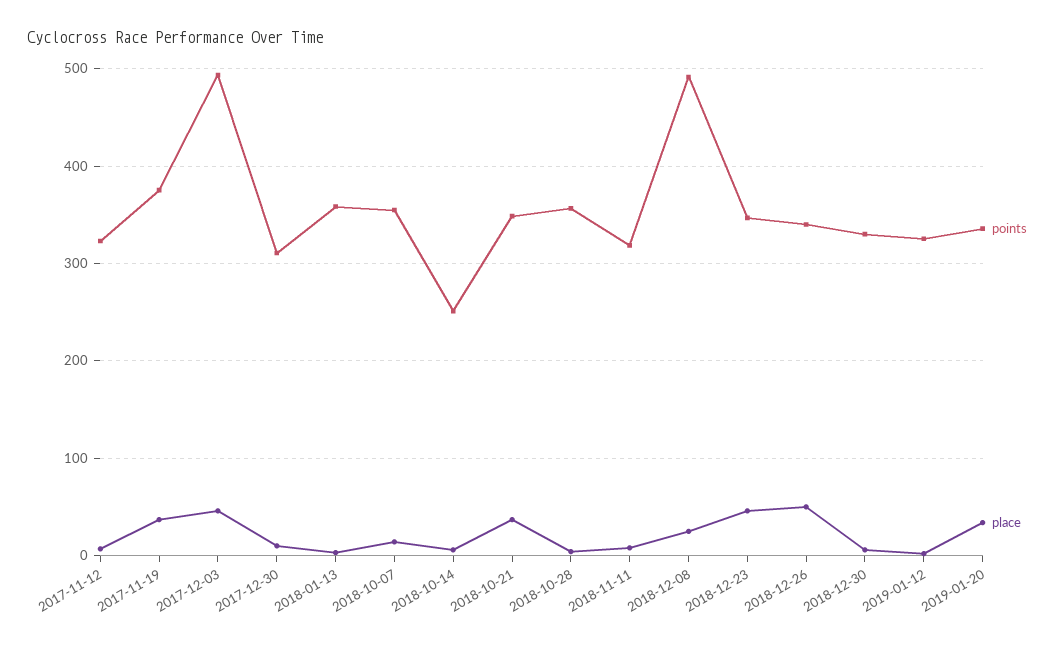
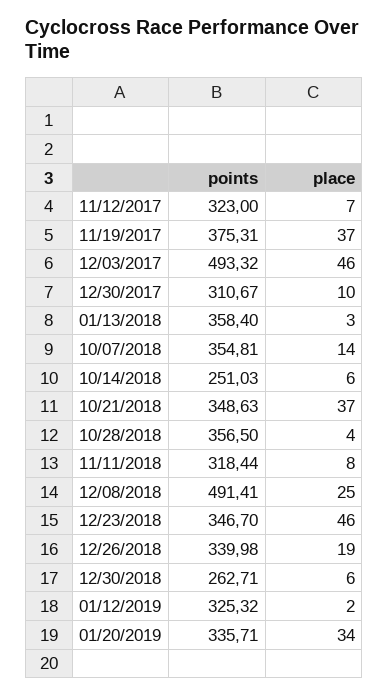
  {
    "points": {
      "2017-11-12": 323,
      "2017-11-19": 375.31,
      "2017-12-03": 493.32,
      "2017-12-30": 310.67,
      "2018-01-13": 358.4,
      "2018-10-07": 354.81,
      "2018-10-14": 251.03,
      "2018-10-21": 348.63,
      "2018-10-28": 356.5,
      "2018-11-11": 318.44,
      "2018-12-08": 491.41,
      "2018-12-23": 346.7,
      "2018-12-26": 339.98,
-     "2018-12-30": 330,
+     "2018-12-30": 262.71,
      "2019-01-12": 325.32,
      "2019-01-20": 335.71
    },
    "place": {
      "2017-11-12": 7,
      "2017-11-19": 37,
      "2017-12-03": 46,
      "2017-12-30": 10,
      "2018-01-13": 3,
      "2018-10-07": 14,
      "2018-10-14": 6,
      "2018-10-21": 37,
      "2018-10-28": 4,
      "2018-11-11": 8,
      "2018-12-08": 25,
      "2018-12-23": 46,
-     "2018-12-26": 50,
+     "2018-12-26": 19,
      "2018-12-30": 6,
      "2019-01-12": 2,
      "2019-01-20": 34
    }
  }

